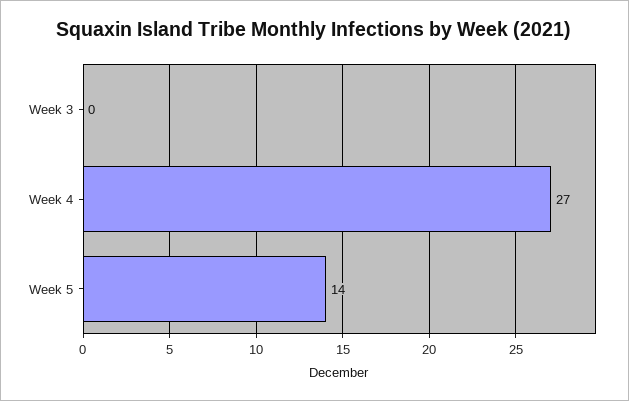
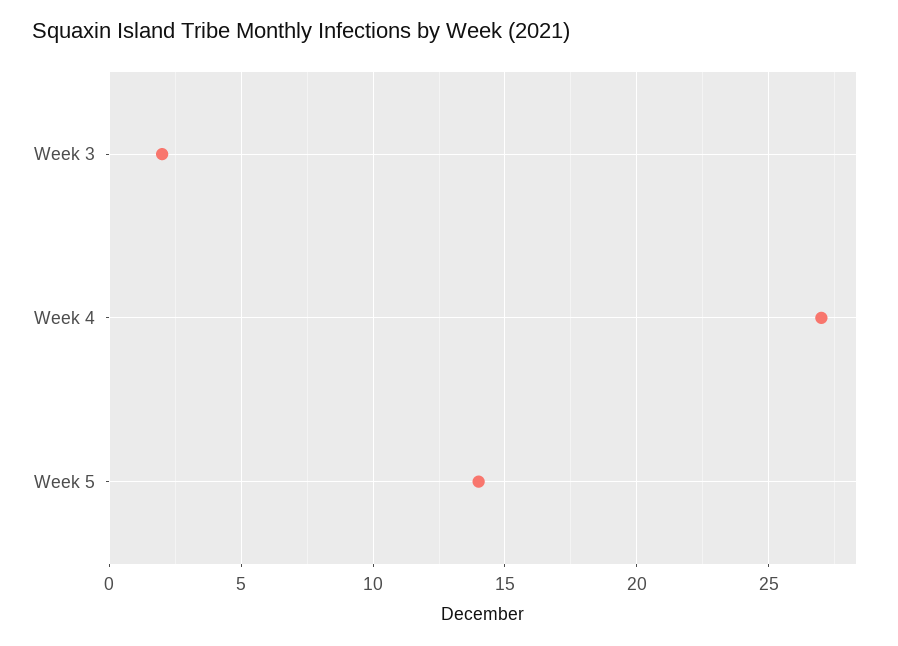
  {
-   "Week 3": 0,
+   "Week 3": 2,
    "Week 4": 27,
    "Week 5": 14
  }

